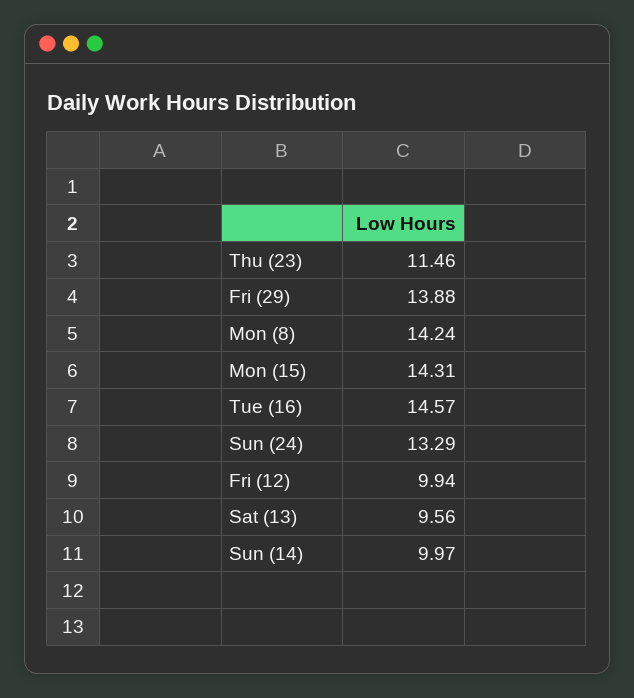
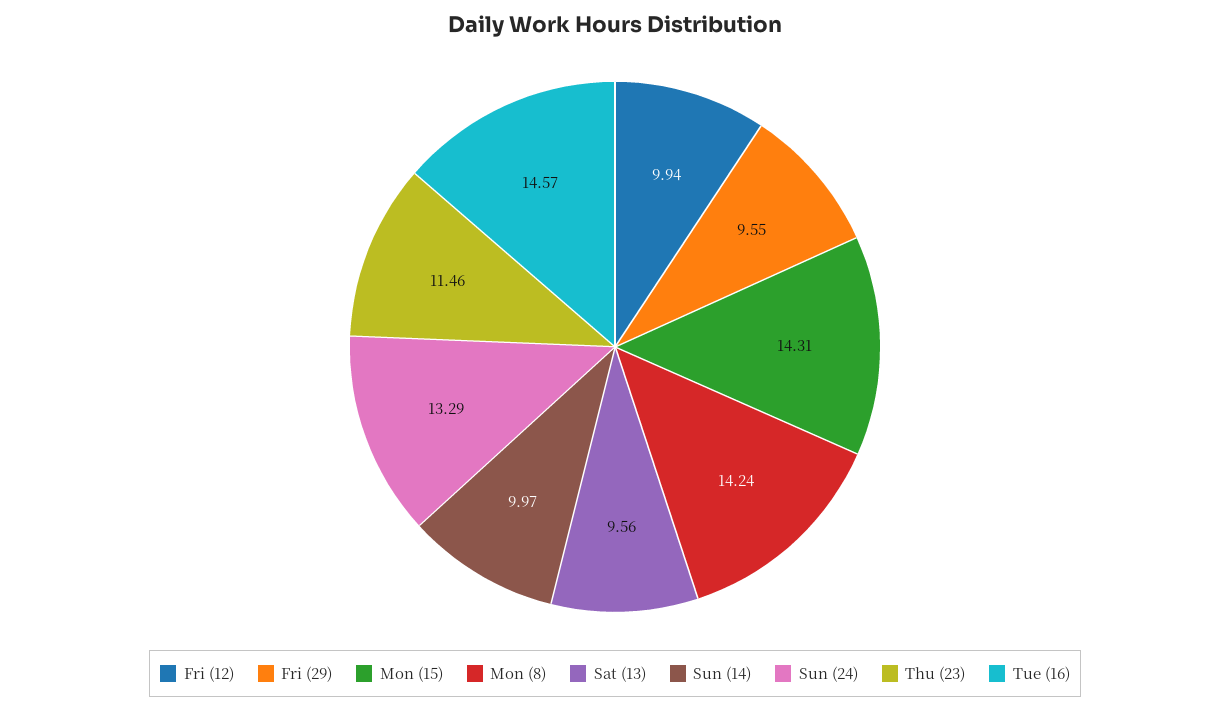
  {
    "Thu (23)": 11.46,
-   "Fri (29)": 13.88,
+   "Fri (29)": 9.55,
    "Mon (8)": 14.24,
    "Mon (15)": 14.31,
    "Tue (16)": 14.57,
    "Sun (24)": 13.29,
    "Fri (12)": 9.94,
    "Sat (13)": 9.56,
    "Sun (14)": 9.97
  }

